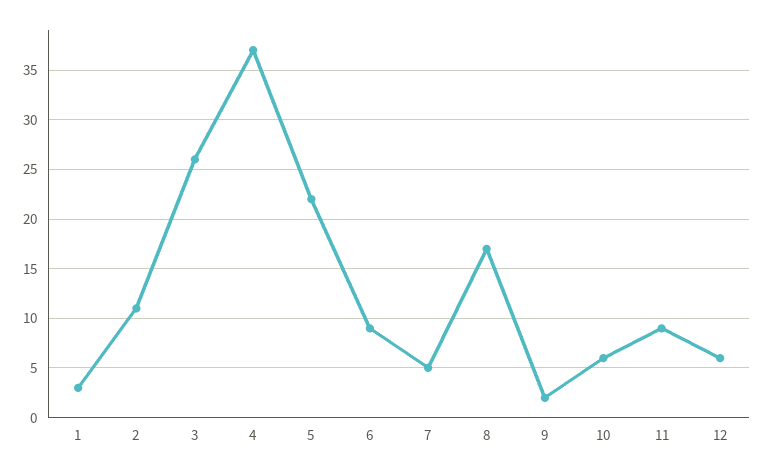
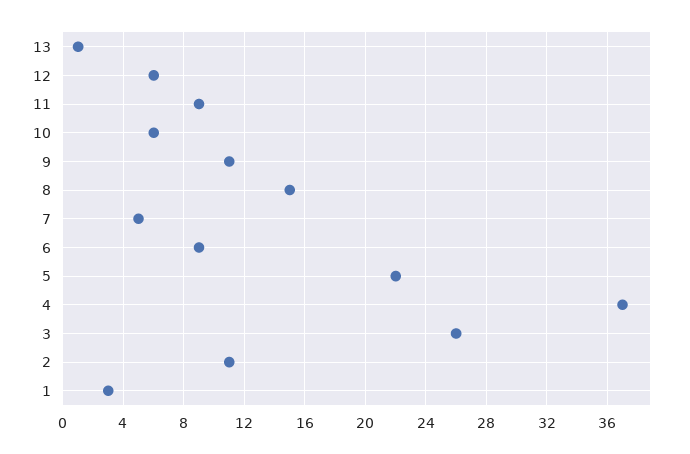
  {
    "1": 3,
    "2": 11,
    "3": 26,
    "4": 37,
    "5": 22,
    "6": 9,
    "7": 5,
-   "8": 17,
+   "8": 15,
-   "9": 2,
+   "9": 11,
    "10": 6,
    "11": 9,
-   "12": 6
+   "12": 6,
+   "13": 1
  }

